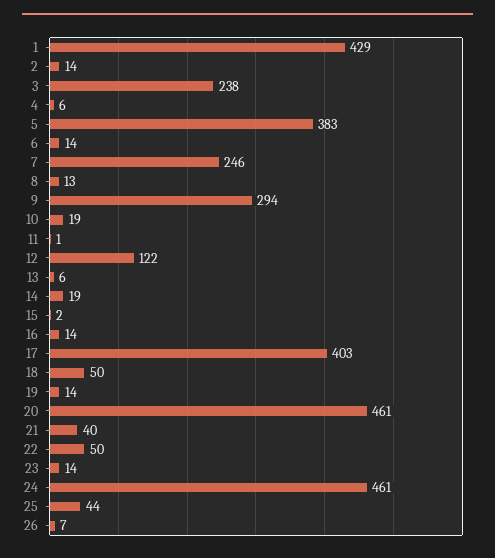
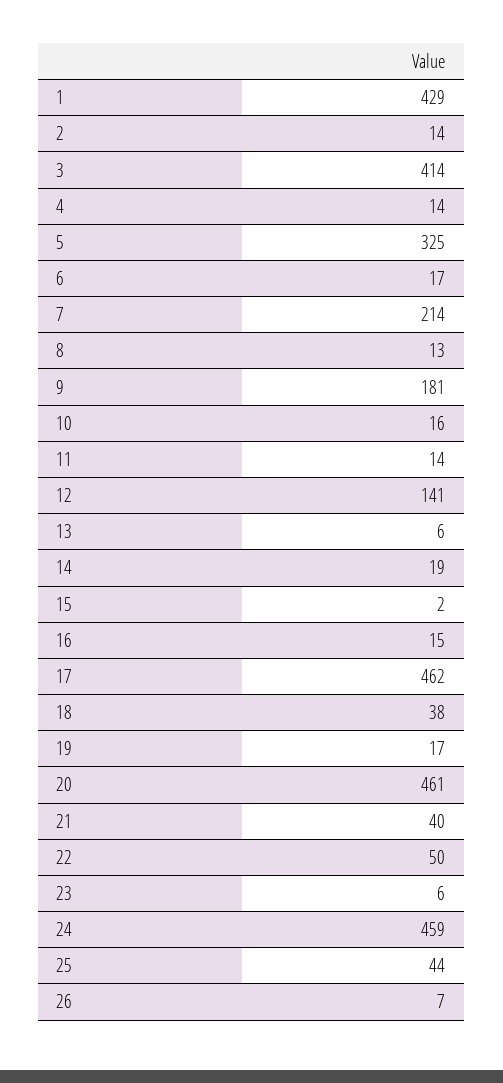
  {
    "1": 429,
    "2": 14,
-   "3": 238,
+   "3": 414,
-   "4": 6,
+   "4": 14,
-   "5": 383,
+   "5": 325,
-   "6": 14,
+   "6": 17,
-   "7": 246,
+   "7": 214,
    "8": 13,
-   "9": 294,
+   "9": 181,
-   "10": 19,
+   "10": 16,
-   "11": 1,
+   "11": 14,
-   "12": 122,
+   "12": 141,
    "13": 6,
    "14": 19,
    "15": 2,
-   "16": 14,
+   "16": 15,
-   "17": 403,
+   "17": 462,
-   "18": 50,
+   "18": 38,
-   "19": 14,
+   "19": 17,
    "20": 461,
    "21": 40,
    "22": 50,
-   "23": 14,
+   "23": 6,
-   "24": 461,
+   "24": 459,
    "25": 44,
    "26": 7
  }

